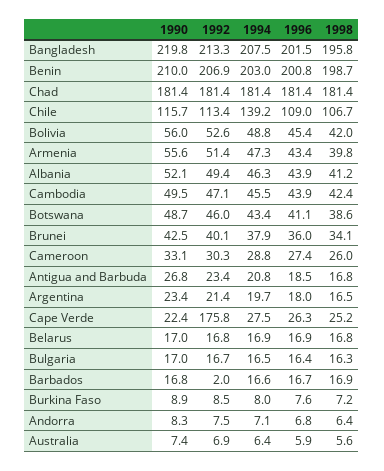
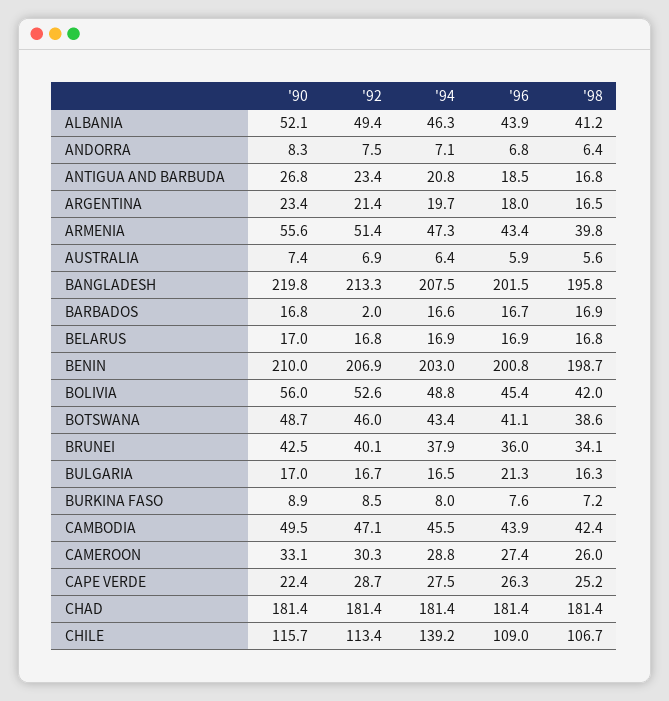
  {
    "1990": {
      "Bangladesh": 219.8,
      "Benin": 210,
      "Chad": 181.4,
      "Chile": 115.7,
      "Bolivia": 56,
      "Armenia": 55.6,
      "Albania": 52.1,
      "Cambodia": 49.5,
      "Botswana": 48.7,
      "Brunei": 42.5,
      "Cameroon": 33.1,
      "Antigua and Barbuda": 26.8,
      "Argentina": 23.4,
      "Cape Verde": 22.4,
      "Belarus": 17,
      "Bulgaria": 17,
      "Barbados": 16.8,
      "Burkina Faso": 8.9,
      "Andorra": 8.3,
      "Australia": 7.4
    },
    "1992": {
      "Bangladesh": 213.3,
      "Benin": 206.9,
      "Chad": 181.4,
      "Chile": 113.4,
      "Bolivia": 52.6,
      "Armenia": 51.4,
      "Albania": 49.4,
      "Cambodia": 47.1,
      "Botswana": 46,
      "Brunei": 40.1,
      "Cameroon": 30.3,
      "Antigua and Barbuda": 23.4,
      "Argentina": 21.4,
-     "Cape Verde": 175.8,
+     "Cape Verde": 28.7,
      "Belarus": 16.8,
      "Bulgaria": 16.7,
      "Barbados": 2,
      "Burkina Faso": 8.5,
      "Andorra": 7.5,
      "Australia": 6.9
    },
    "1994": {
      "Bangladesh": 207.5,
      "Benin": 203,
      "Chad": 181.4,
      "Chile": 139.2,
      "Bolivia": 48.8,
      "Armenia": 47.3,
      "Albania": 46.3,
      "Cambodia": 45.5,
      "Botswana": 43.4,
      "Brunei": 37.9,
      "Cameroon": 28.8,
      "Antigua and Barbuda": 20.8,
      "Argentina": 19.7,
      "Cape Verde": 27.5,
      "Belarus": 16.9,
      "Bulgaria": 16.5,
      "Barbados": 16.6,
      "Burkina Faso": 8,
      "Andorra": 7.1,
      "Australia": 6.4
    },
    "1996": {
      "Bangladesh": 201.5,
      "Benin": 200.8,
      "Chad": 181.4,
      "Chile": 109,
      "Bolivia": 45.4,
      "Armenia": 43.4,
      "Albania": 43.9,
      "Cambodia": 43.9,
      "Botswana": 41.1,
      "Brunei": 36,
      "Cameroon": 27.4,
      "Antigua and Barbuda": 18.5,
      "Argentina": 18,
      "Cape Verde": 26.3,
      "Belarus": 16.9,
-     "Bulgaria": 16.4,
+     "Bulgaria": 21.3,
      "Barbados": 16.7,
      "Burkina Faso": 7.6,
      "Andorra": 6.8,
      "Australia": 5.9
    },
    "1998": {
      "Bangladesh": 195.8,
      "Benin": 198.7,
      "Chad": 181.4,
      "Chile": 106.7,
      "Bolivia": 42,
      "Armenia": 39.8,
      "Albania": 41.2,
      "Cambodia": 42.4,
      "Botswana": 38.6,
      "Brunei": 34.1,
      "Cameroon": 26,
      "Antigua and Barbuda": 16.8,
      "Argentina": 16.5,
      "Cape Verde": 25.2,
      "Belarus": 16.8,
      "Bulgaria": 16.3,
      "Barbados": 16.9,
      "Burkina Faso": 7.2,
      "Andorra": 6.4,
      "Australia": 5.6
    }
  }

